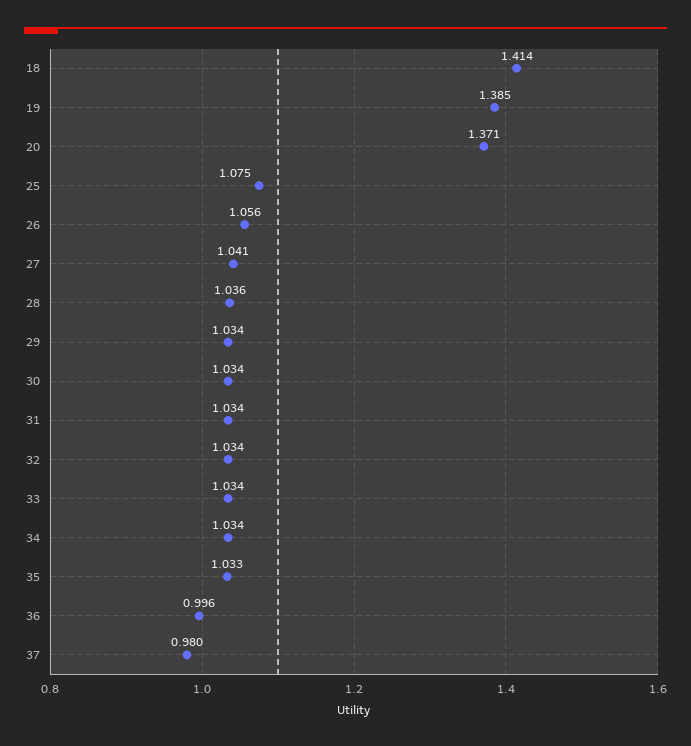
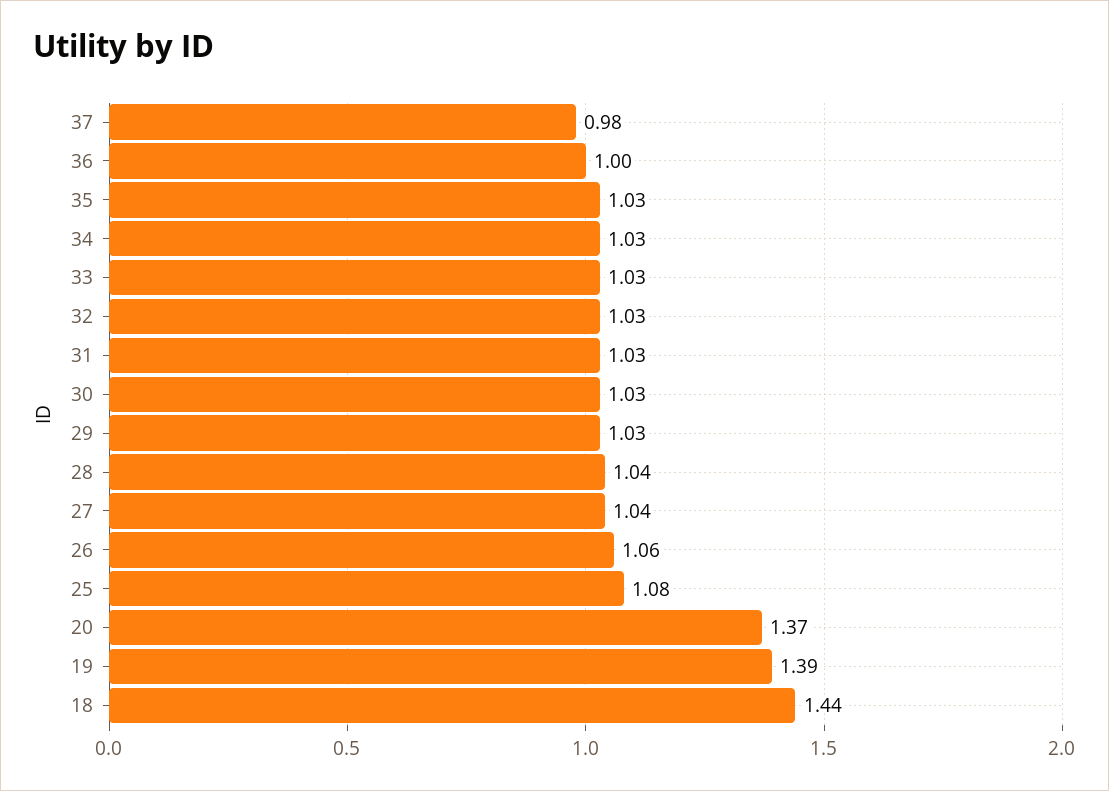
  {
-   "18": 1.414,
+   "18": 1.44,
    "19": 1.385,
    "20": 1.371,
    "25": 1.075,
    "26": 1.056,
    "27": 1.041,
    "28": 1.036,
    "29": 1.034,
    "30": 1.034,
    "31": 1.034,
    "32": 1.034,
    "33": 1.034,
    "34": 1.034,
    "35": 1.033,
    "36": 0.996,
    "37": 0.98
  }

